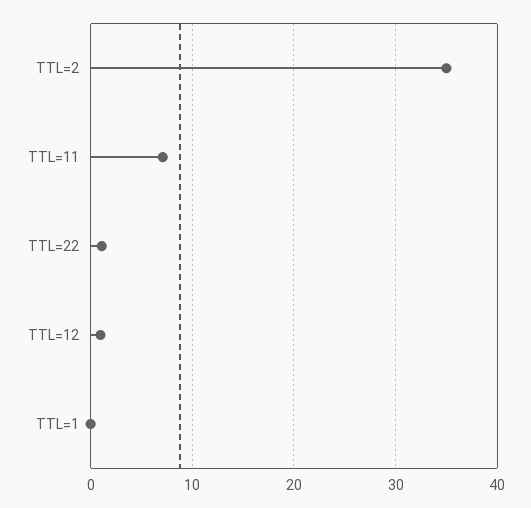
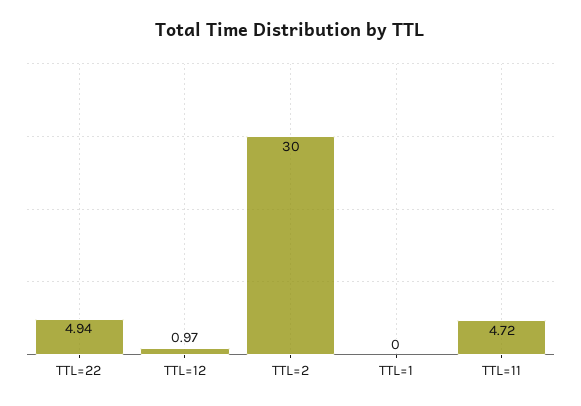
  {
-   "TTL=2": 35,
+   "TTL=2": 30,
-   "TTL=11": 7,
+   "TTL=11": 4.72,
-   "TTL=22": 1,
+   "TTL=22": 4.94,
    "TTL=12": 0.97,
    "TTL=1": 0
  }

